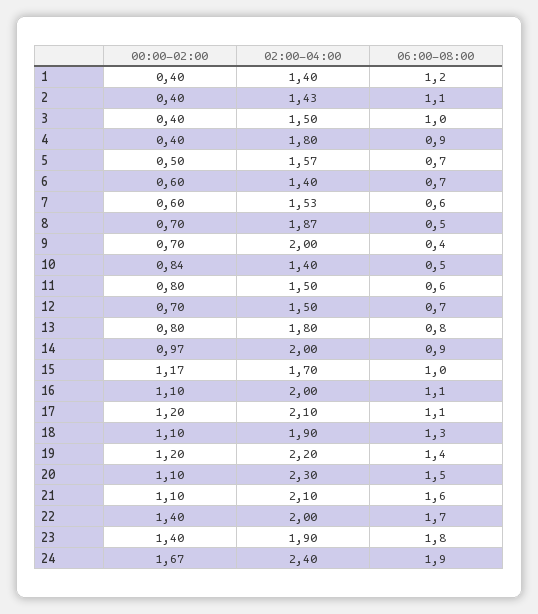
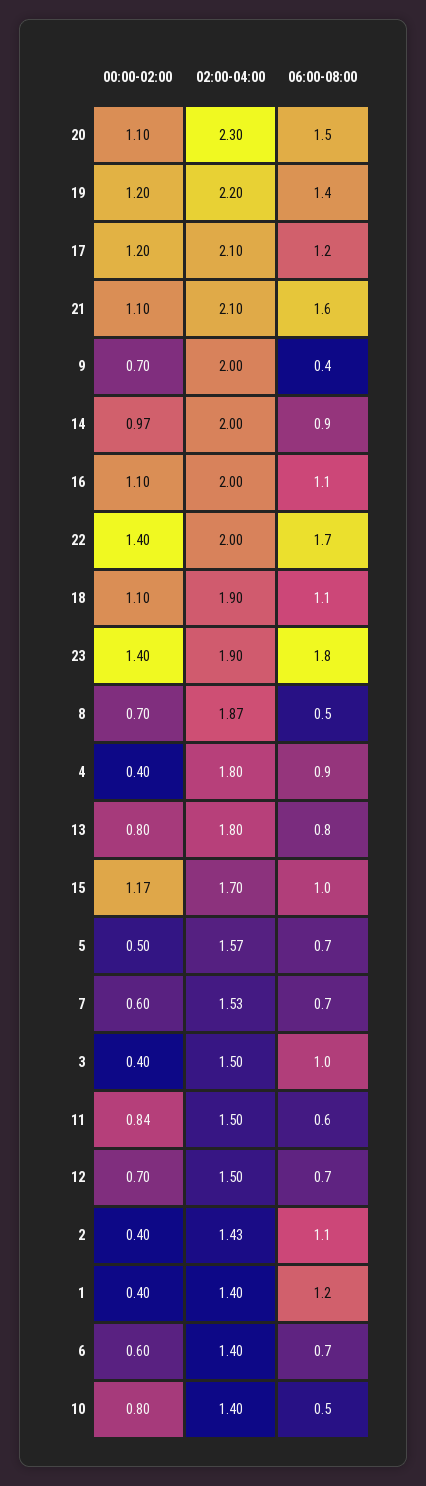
  {
    "00:00-02:00": {
      "1": 0.4,
      "2": 0.4,
      "3": 0.4,
      "4": 0.4,
      "5": 0.5,
      "6": 0.6,
      "7": 0.6,
      "8": 0.7,
      "9": 0.7,
-     "10": 0.84,
+     "10": 0.8,
-     "11": 0.8,
+     "11": 0.84,
      "12": 0.7,
      "13": 0.8,
      "14": 0.97,
      "15": 1.17,
      "16": 1.1,
      "17": 1.2,
      "18": 1.1,
      "19": 1.2,
      "20": 1.1,
      "21": 1.1,
      "22": 1.4,
-     "23": 1.4,
+     "23": 1.4
-     "24": 1.67
    },
    "02:00-04:00": {
      "1": 1.4,
      "2": 1.43,
      "3": 1.5,
      "4": 1.8,
      "5": 1.57,
      "6": 1.4,
      "7": 1.53,
      "8": 1.87,
      "9": 2,
      "10": 1.4,
      "11": 1.5,
      "12": 1.5,
      "13": 1.8,
      "14": 2,
      "15": 1.7,
      "16": 2,
      "17": 2.1,
      "18": 1.9,
      "19": 2.2,
      "20": 2.3,
      "21": 2.1,
      "22": 2,
-     "23": 1.9,
+     "23": 1.9
-     "24": 2.4
    },
    "06:00-08:00": {
      "1": 1.2,
      "2": 1.1,
      "3": 1,
      "4": 0.9,
      "5": 0.7,
      "6": 0.7,
-     "7": 0.6,
+     "7": 0.7,
      "8": 0.5,
      "9": 0.4,
      "10": 0.5,
      "11": 0.6,
      "12": 0.7,
      "13": 0.8,
      "14": 0.9,
      "15": 1,
      "16": 1.1,
-     "17": 1.1,
+     "17": 1.2,
-     "18": 1.3,
+     "18": 1.1,
      "19": 1.4,
      "20": 1.5,
      "21": 1.6,
      "22": 1.7,
-     "23": 1.8,
+     "23": 1.8
-     "24": 1.9
    }
  }

